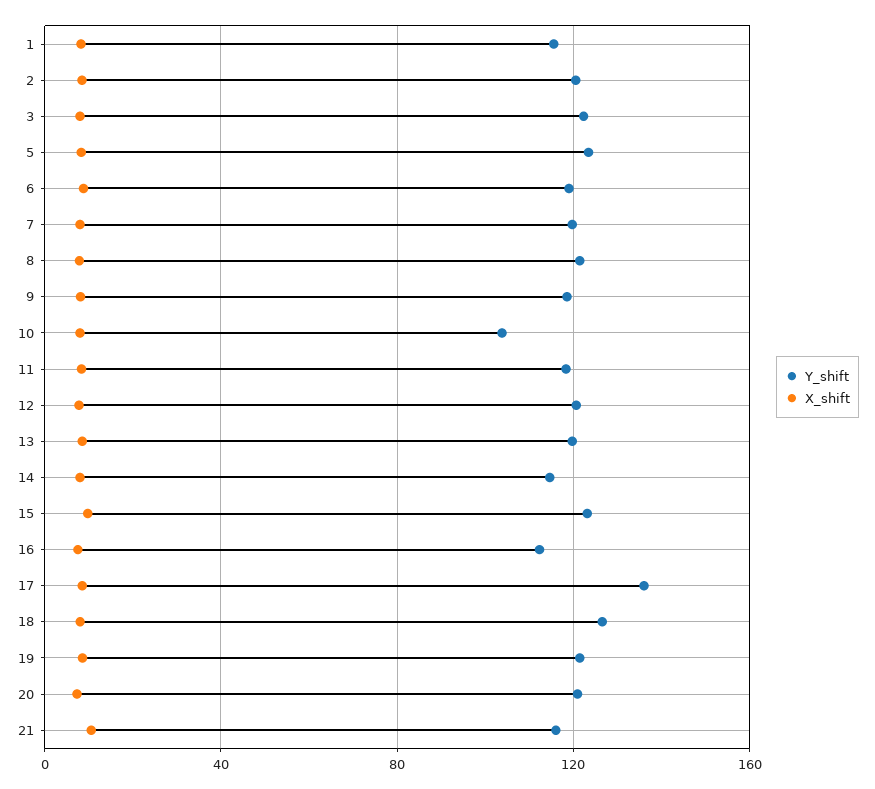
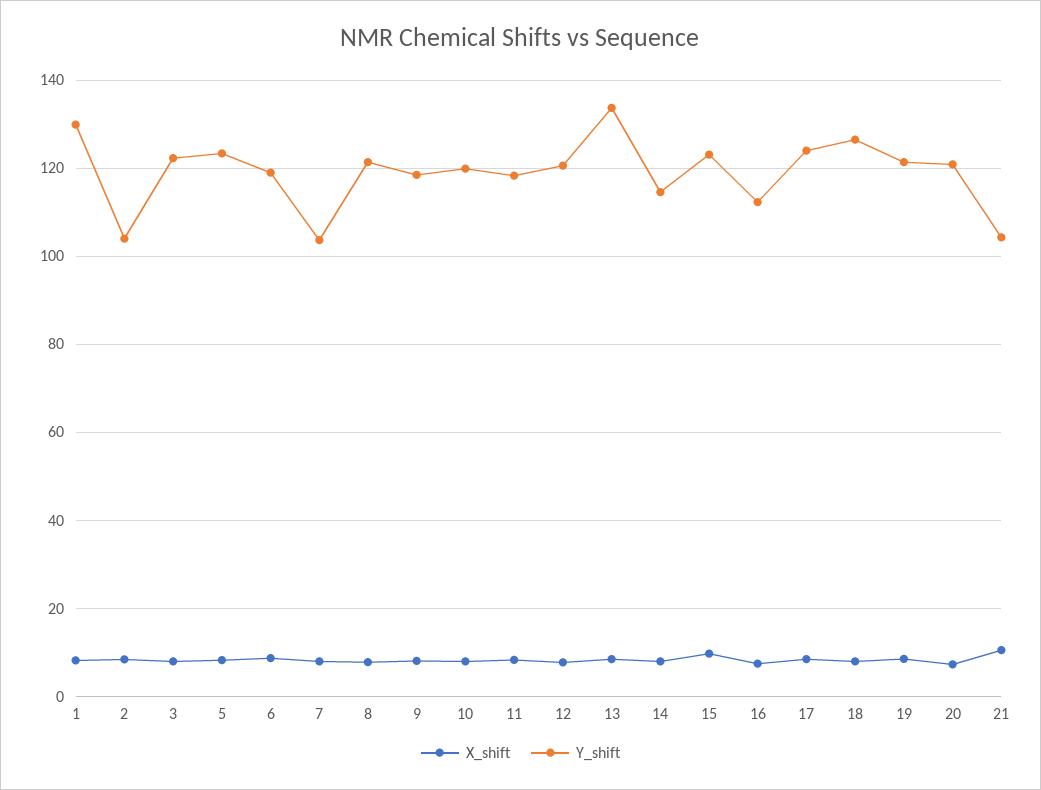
  {
    "Y_shift": {
-     "1": 115,
+     "1": 130,
-     "2": 120,
+     "2": 104,
      "3": 122,
      "5": 124,
      "6": 120,
-     "7": 120,
+     "7": 104,
      "8": 122,
      "9": 118,
-     "10": 105,
+     "10": 120,
      "11": 118,
      "12": 120,
-     "13": 120,
+     "13": 134,
      "14": 114,
      "15": 124,
      "16": 112,
-     "17": 135,
+     "17": 124,
      "18": 126,
      "19": 122,
      "20": 120,
-     "21": 115
+     "21": 104
    },
    "X_shift": {
      "1": 8,
      "2": 8,
      "3": 8,
      "5": 8,
      "6": 8,
      "7": 8,
      "8": 8,
      "9": 8,
      "10": 8,
      "11": 8,
      "12": 8,
      "13": 8,
      "14": 8,
      "15": 10,
      "16": 8,
      "17": 8,
      "18": 8,
      "19": 8,
      "20": 8,
      "21": 10
    }
  }

